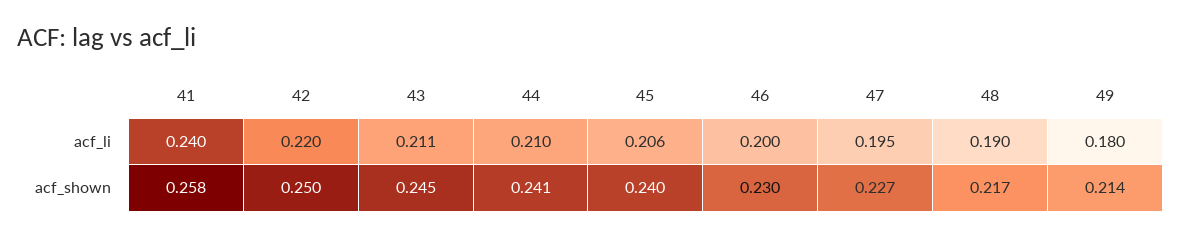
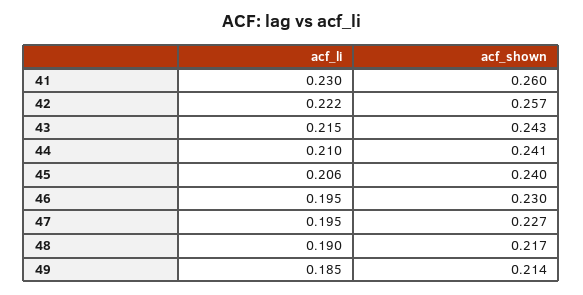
  {
    "41": {
-     "acf_li": 0.24,
+     "acf_li": 0.23,
-     "acf_shown": 0.258
+     "acf_shown": 0.26
    },
    "42": {
-     "acf_li": 0.22,
+     "acf_li": 0.222,
-     "acf_shown": 0.25
+     "acf_shown": 0.257
    },
    "43": {
-     "acf_li": 0.211,
+     "acf_li": 0.215,
-     "acf_shown": 0.245
+     "acf_shown": 0.243
    },
    "44": {
      "acf_li": 0.21,
      "acf_shown": 0.241
    },
    "45": {
      "acf_li": 0.206,
      "acf_shown": 0.24
    },
    "46": {
-     "acf_li": 0.2,
+     "acf_li": 0.195,
      "acf_shown": 0.23
    },
    "47": {
      "acf_li": 0.195,
      "acf_shown": 0.227
    },
    "48": {
      "acf_li": 0.19,
      "acf_shown": 0.217
    },
    "49": {
-     "acf_li": 0.18,
+     "acf_li": 0.185,
      "acf_shown": 0.214
    }
  }

